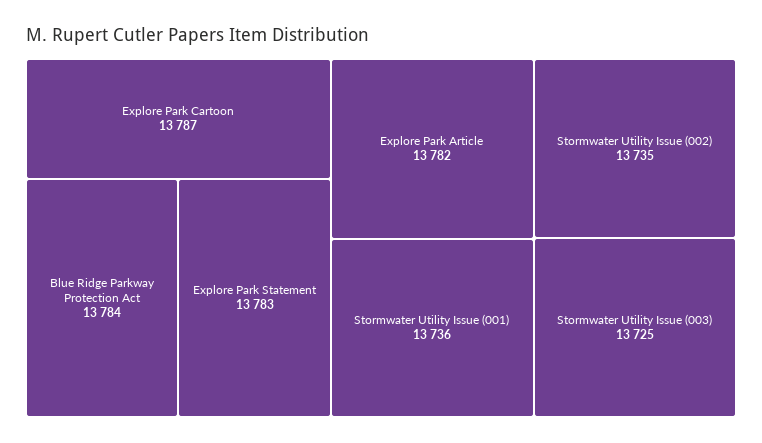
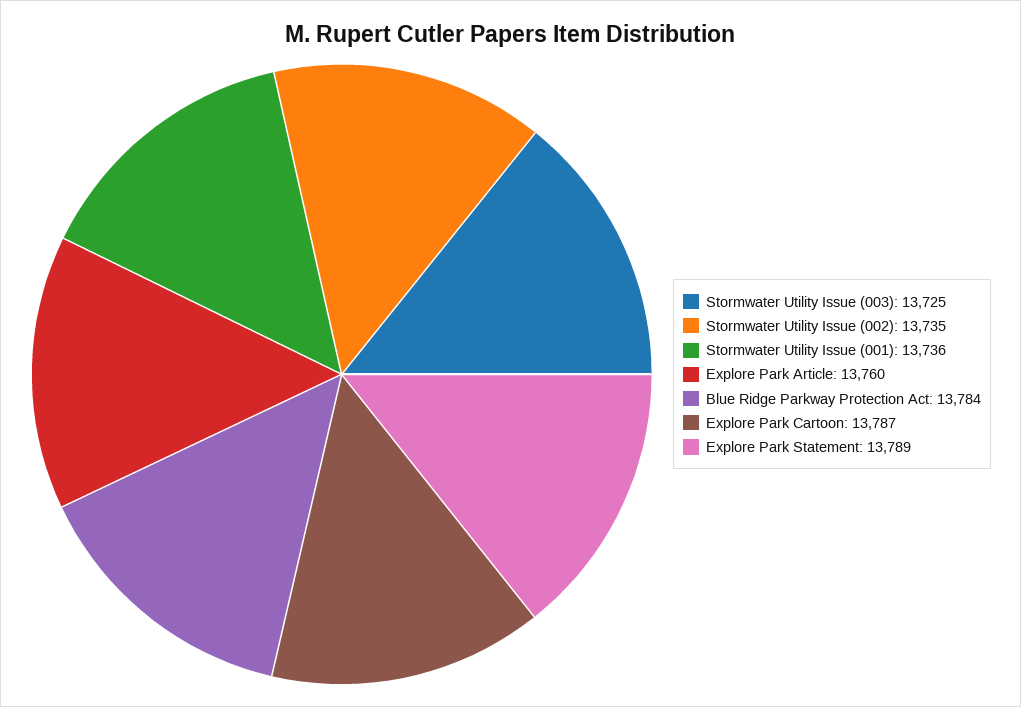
  {
    "Explore Park Cartoon": 13787,
    "Blue Ridge Parkway Protection Act": 13784,
-   "Explore Park Statement": 13783,
+   "Explore Park Statement": 13789,
-   "Explore Park Article": 13782,
+   "Explore Park Article": 13760,
    "Stormwater Utility Issue (001)": 13736,
    "Stormwater Utility Issue (002)": 13735,
    "Stormwater Utility Issue (003)": 13725
  }

